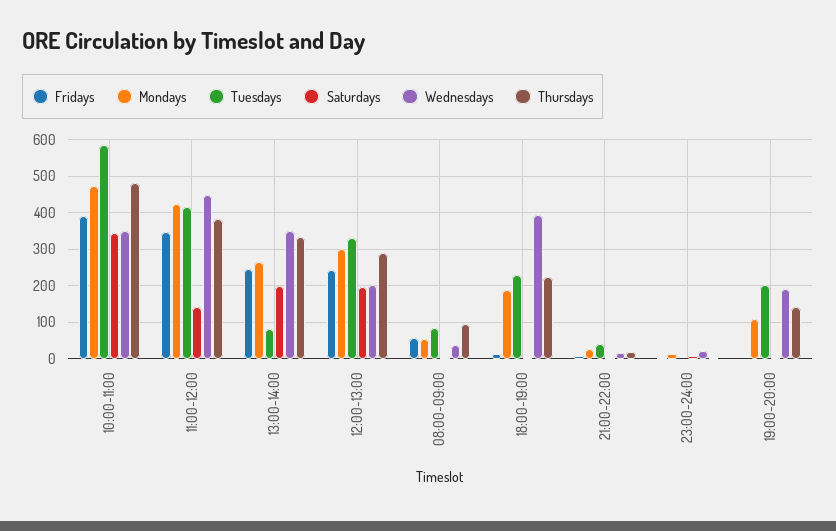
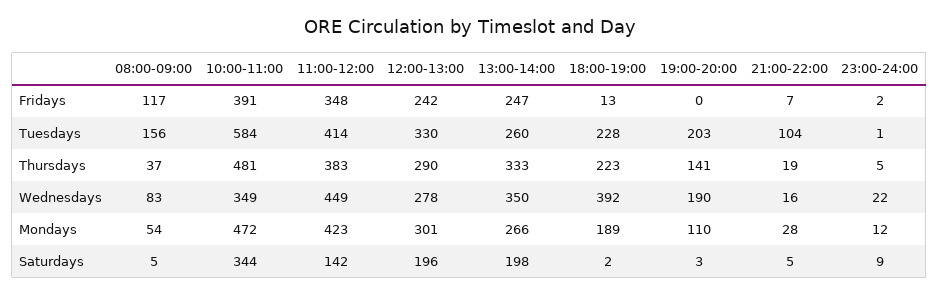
  {
    "Fridays": {
      "10:00-11:00": 391,
      "11:00-12:00": 348,
      "13:00-14:00": 247,
      "12:00-13:00": 242,
-     "08:00-09:00": 60,
+     "08:00-09:00": 117,
      "18:00-19:00": 13,
      "21:00-22:00": 7,
      "23:00-24:00": 2,
      "19:00-20:00": 0
    },
    "Mondays": {
      "10:00-11:00": 472,
      "11:00-12:00": 423,
      "13:00-14:00": 266,
      "12:00-13:00": 301,
      "08:00-09:00": 54,
      "18:00-19:00": 189,
      "21:00-22:00": 28,
      "23:00-24:00": 12,
      "19:00-20:00": 110
    },
    "Tuesdays": {
      "10:00-11:00": 584,
      "11:00-12:00": 414,
-     "13:00-14:00": 80,
+     "13:00-14:00": 260,
      "12:00-13:00": 330,
-     "08:00-09:00": 80,
+     "08:00-09:00": 156,
      "18:00-19:00": 228,
-     "21:00-22:00": 40,
+     "21:00-22:00": 104,
      "23:00-24:00": 1,
      "19:00-20:00": 203
    },
    "Saturdays": {
      "10:00-11:00": 344,
      "11:00-12:00": 142,
      "13:00-14:00": 198,
      "12:00-13:00": 196,
      "08:00-09:00": 5,
      "18:00-19:00": 2,
      "21:00-22:00": 5,
      "23:00-24:00": 9,
      "19:00-20:00": 3
    },
    "Wednesdays": {
      "10:00-11:00": 349,
      "11:00-12:00": 449,
      "13:00-14:00": 350,
-     "12:00-13:00": 200,
+     "12:00-13:00": 278,
-     "08:00-09:00": 40,
+     "08:00-09:00": 83,
      "18:00-19:00": 392,
      "21:00-22:00": 16,
      "23:00-24:00": 22,
      "19:00-20:00": 190
    },
    "Thursdays": {
      "10:00-11:00": 481,
      "11:00-12:00": 383,
      "13:00-14:00": 333,
      "12:00-13:00": 290,
-     "08:00-09:00": 100,
+     "08:00-09:00": 37,
      "18:00-19:00": 223,
      "21:00-22:00": 19,
      "23:00-24:00": 5,
      "19:00-20:00": 141
    }
  }

